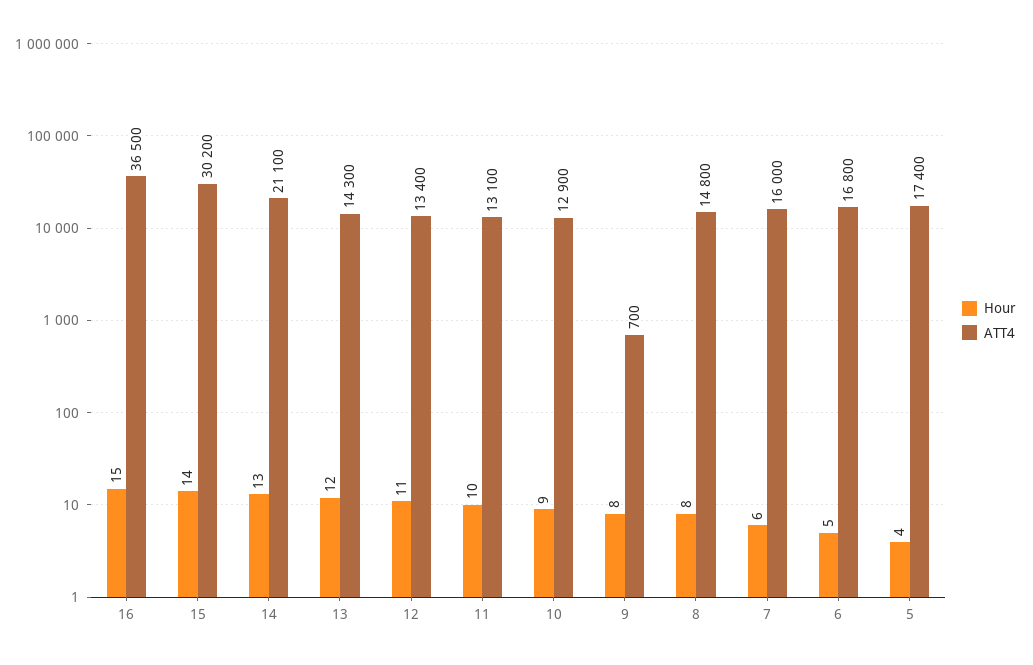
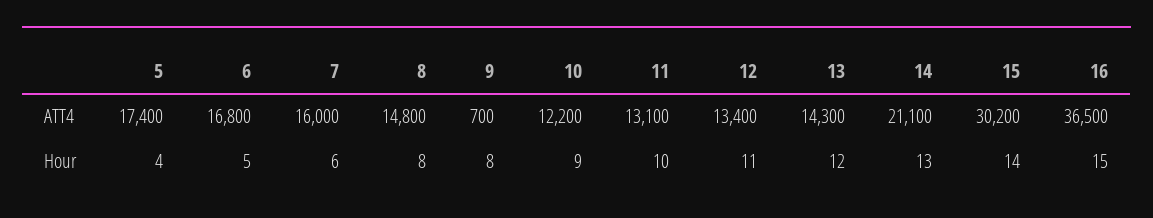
  {
    "Hour": {
      "16": 15,
      "15": 14,
      "14": 13,
      "13": 12,
      "12": 11,
      "11": 10,
      "10": 9,
      "9": 8,
      "8": 8,
      "7": 6,
      "6": 5,
      "5": 4
    },
    "ATT4": {
      "16": 36500,
      "15": 30200,
      "14": 21100,
      "13": 14300,
      "12": 13400,
      "11": 13100,
-     "10": 12900,
+     "10": 12200,
      "9": 700,
      "8": 14800,
      "7": 16000,
      "6": 16800,
      "5": 17400
    }
  }

